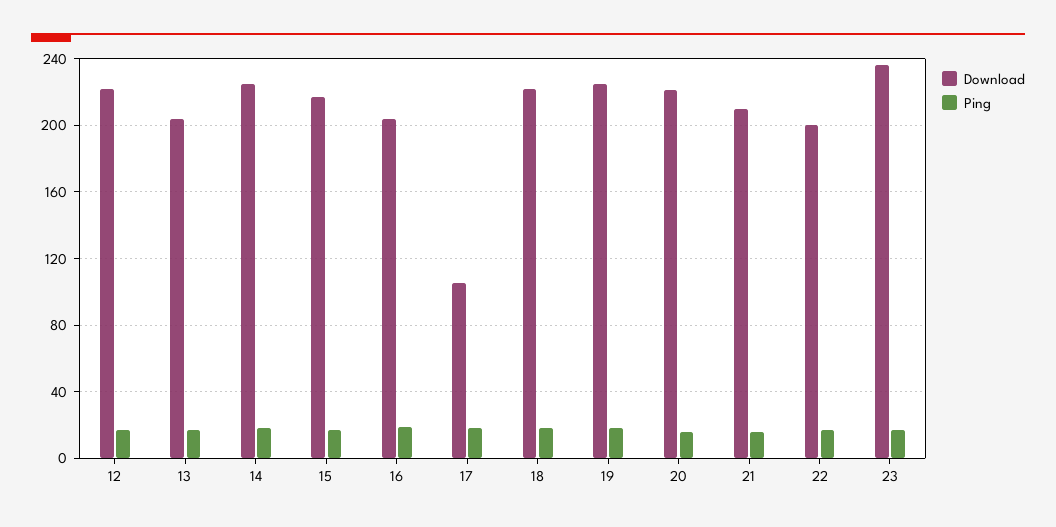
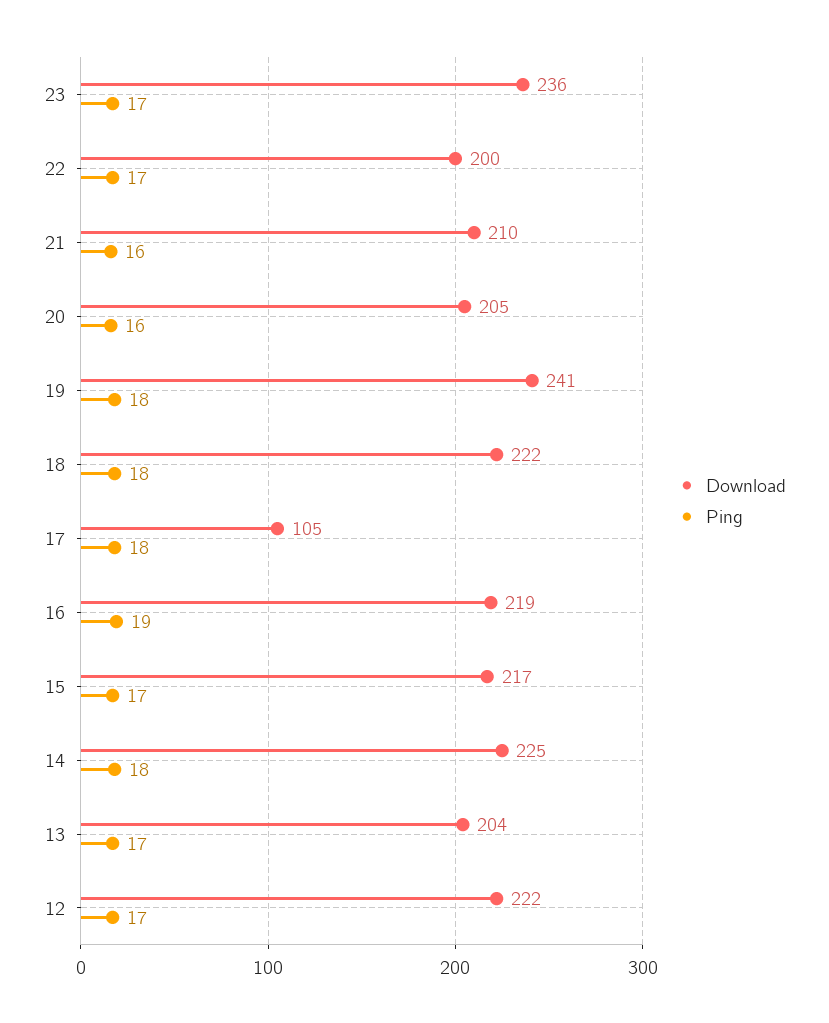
  {
    "Download": {
      "12": 222,
      "13": 204,
      "14": 225,
      "15": 217,
-     "16": 205,
+     "16": 219,
      "17": 105,
      "18": 222,
-     "19": 225,
+     "19": 241,
-     "20": 220,
+     "20": 205,
      "21": 210,
      "22": 200,
      "23": 236
    },
    "Ping": {
      "12": 17,
      "13": 17,
      "14": 18,
      "15": 17,
      "16": 19,
      "17": 18,
      "18": 18,
      "19": 18,
      "20": 16,
      "21": 16,
      "22": 17,
      "23": 17
    }
  }

